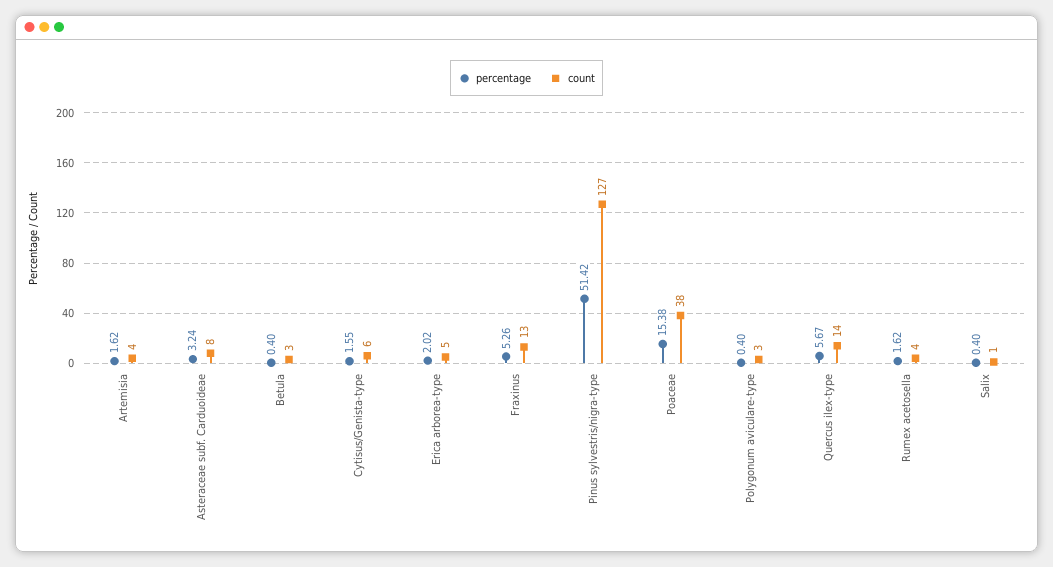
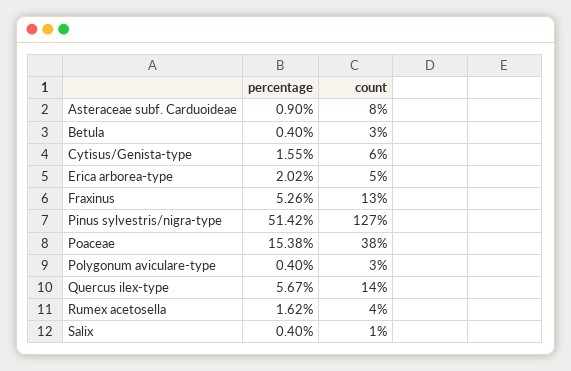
  {
    "percentage": {
-     "Artemisia": 1.62,
-     "Asteraceae subf. Carduoideae": 3.24,
+     "Asteraceae subf. Carduoideae": 0.9,
      "Betula": 0.4,
      "Cytisus/Genista-type": 1.55,
      "Erica arborea-type": 2.02,
      "Fraxinus": 5.26,
      "Pinus sylvestris/nigra-type": 51.42,
      "Poaceae": 15.38,
      "Polygonum aviculare-type": 0.4,
      "Quercus ilex-type": 5.67,
      "Rumex acetosella": 1.62,
      "Salix": 0.4
    },
    "count": {
-     "Artemisia": 4,
      "Asteraceae subf. Carduoideae": 8,
      "Betula": 3,
      "Cytisus/Genista-type": 6,
      "Erica arborea-type": 5,
      "Fraxinus": 13,
      "Pinus sylvestris/nigra-type": 127,
      "Poaceae": 38,
      "Polygonum aviculare-type": 3,
      "Quercus ilex-type": 14,
      "Rumex acetosella": 4,
      "Salix": 1
    }
  }

